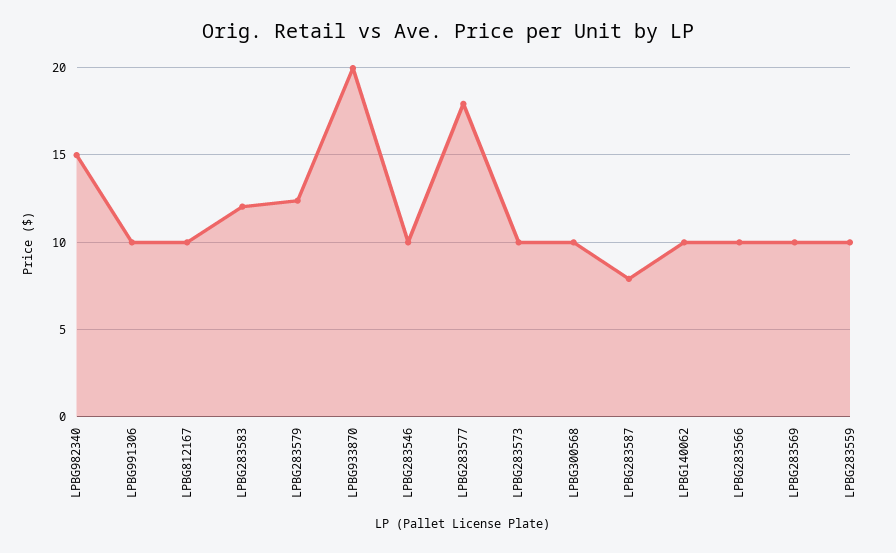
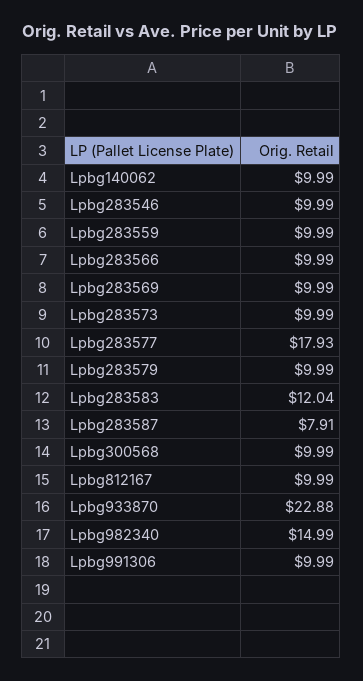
  {
    "LPBG982340": 14.99,
    "LPBG991306": 9.99,
    "LPBG812167": 9.99,
    "LPBG283583": 12.04,
-   "LPBG283579": 12.5,
+   "LPBG283579": 9.99,
-   "LPBG933870": 20,
+   "LPBG933870": 22.88,
    "LPBG283546": 9.99,
    "LPBG283577": 17.93,
    "LPBG283573": 9.99,
    "LPBG300568": 9.99,
    "LPBG283587": 7.91,
    "LPBG140062": 9.99,
    "LPBG283566": 9.99,
    "LPBG283569": 9.99,
    "LPBG283559": 9.99
  }

